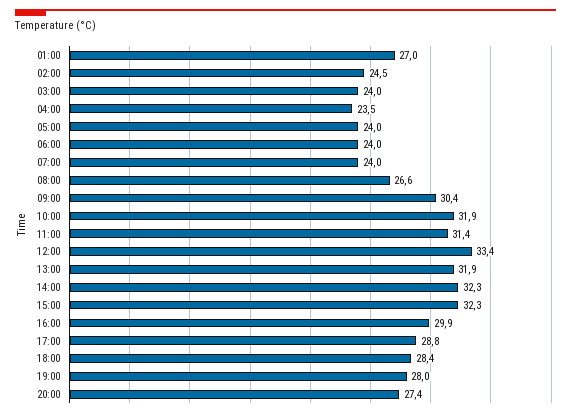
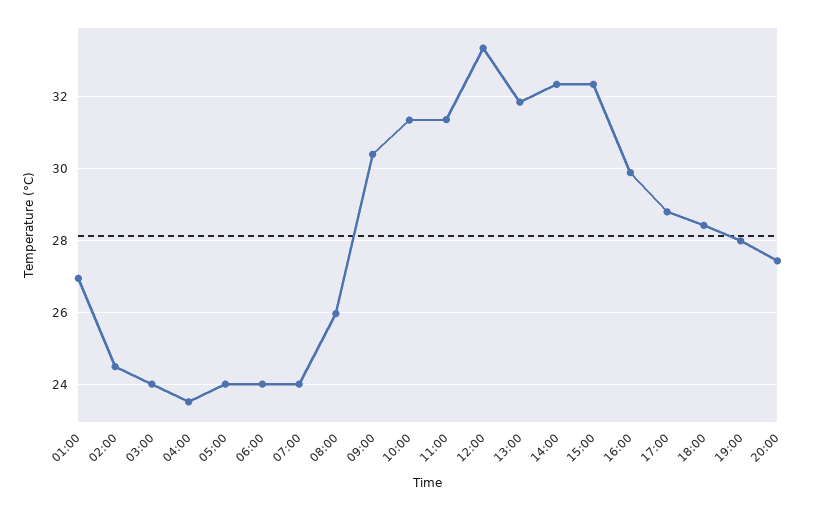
  {
    "01:00": 27,
    "02:00": 24.5,
    "03:00": 24,
    "04:00": 23.5,
    "05:00": 24,
    "06:00": 24,
    "07:00": 24,
-   "08:00": 26.6,
+   "08:00": 26,
    "09:00": 30.4,
-   "10:00": 31.9,
+   "10:00": 31.4,
    "11:00": 31.4,
    "12:00": 33.4,
    "13:00": 31.9,
    "14:00": 32.3,
    "15:00": 32.3,
    "16:00": 29.9,
    "17:00": 28.8,
    "18:00": 28.4,
    "19:00": 28,
    "20:00": 27.4
  }

